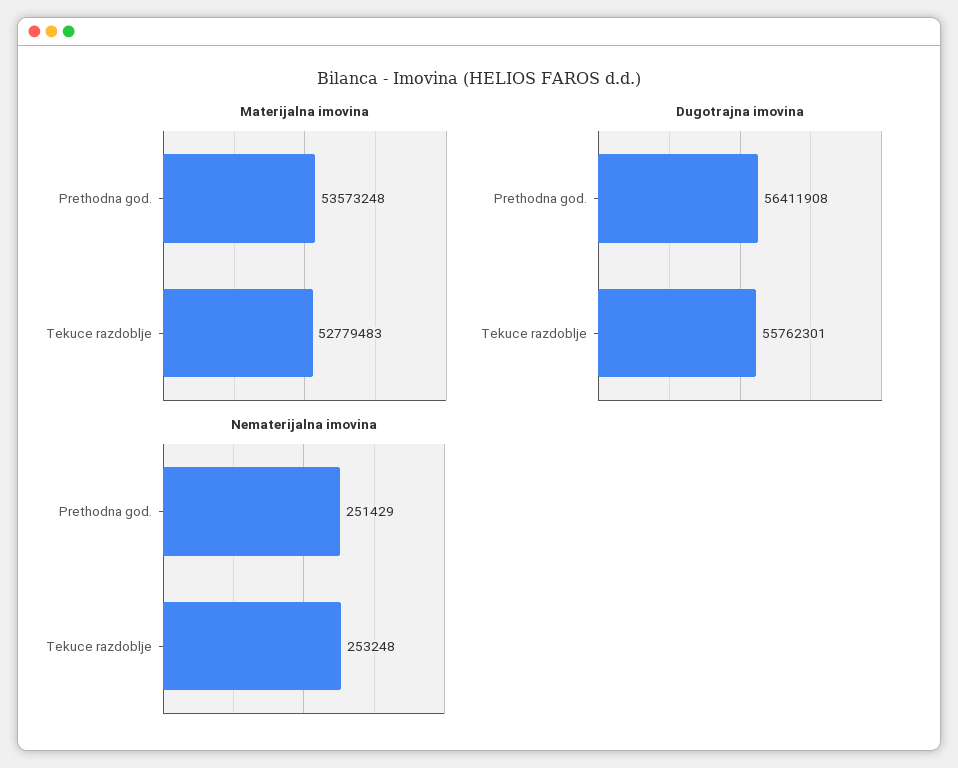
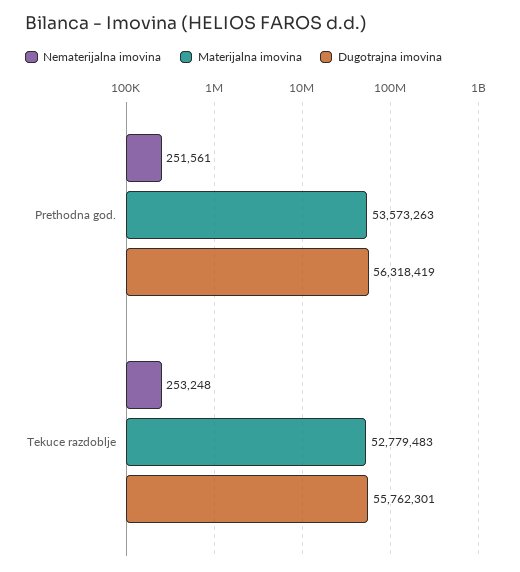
  {
    "Materijalna imovina": {
-     "Prethodna god.": 53573248,
+     "Prethodna god.": 53573263,
      "Tekuce razdoblje": 52779483
    },
    "Dugotrajna imovina": {
-     "Prethodna god.": 56411908,
+     "Prethodna god.": 56318419,
      "Tekuce razdoblje": 55762301
    },
    "Nematerijalna imovina": {
-     "Prethodna god.": 251429,
+     "Prethodna god.": 251561,
      "Tekuce razdoblje": 253248
    }
  }

